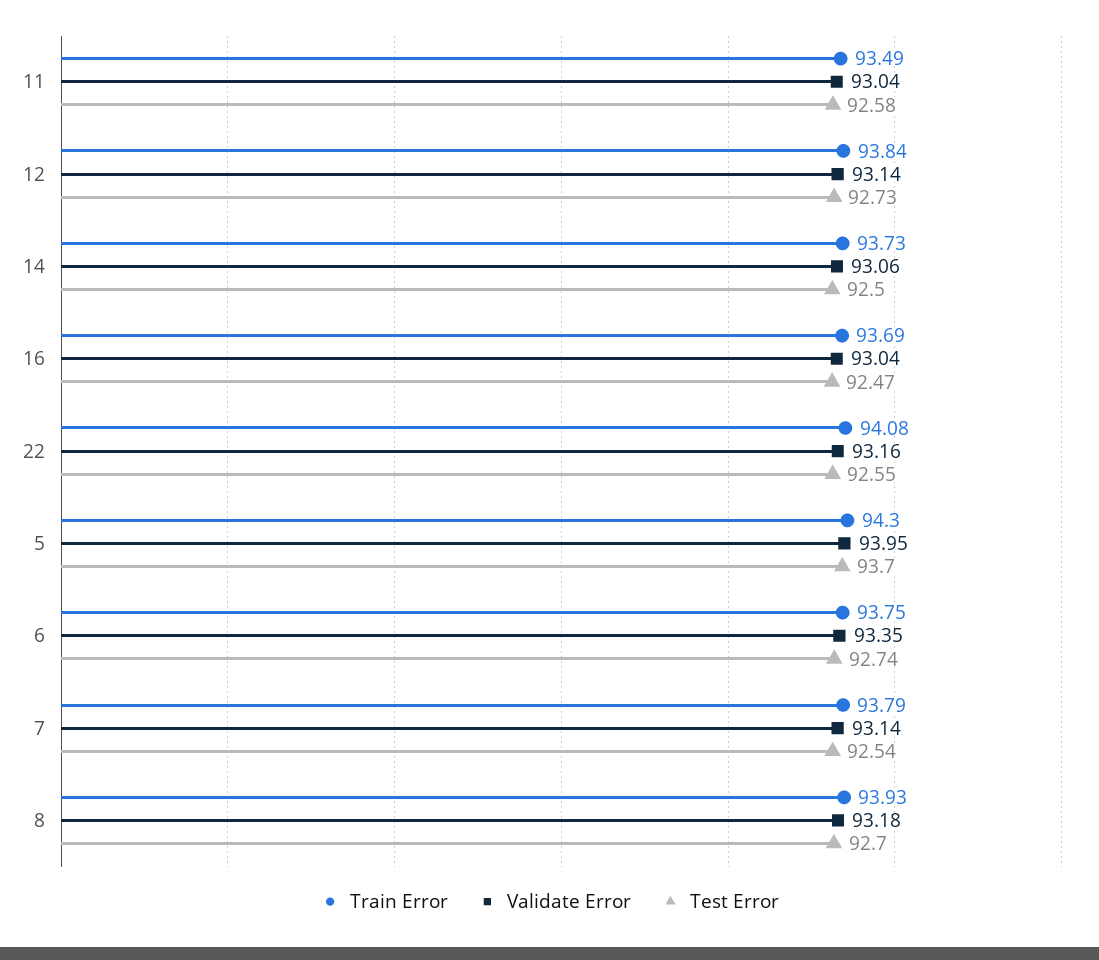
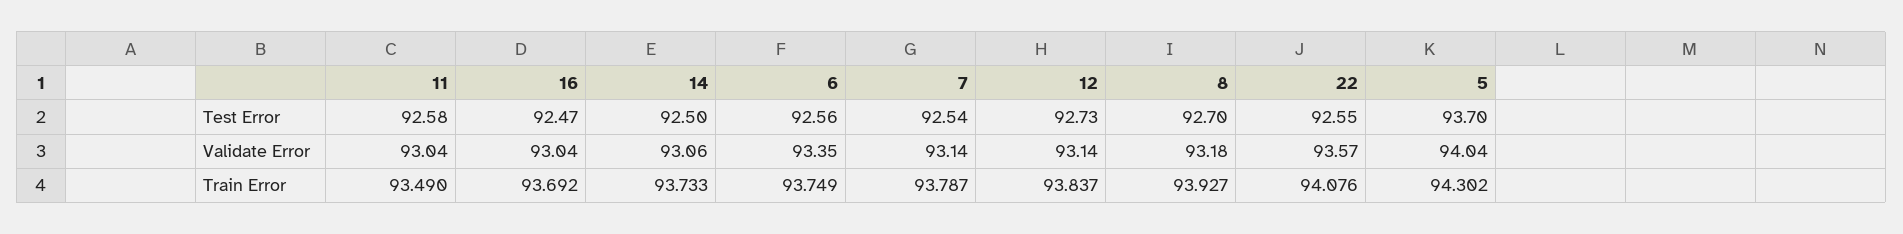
  {
    "Train Error": {
      "11": 93.49,
      "12": 93.837,
      "14": 93.733,
      "16": 93.692,
      "22": 94.076,
      "5": 94.302,
      "6": 93.749,
      "7": 93.787,
      "8": 93.927
    },
    "Validate Error": {
      "11": 93.04,
      "12": 93.14,
      "14": 93.06,
      "16": 93.04,
-     "22": 93.16,
+     "22": 93.57,
-     "5": 93.95,
+     "5": 94.04,
      "6": 93.35,
      "7": 93.14,
      "8": 93.18
    },
    "Test Error": {
      "11": 92.58,
      "12": 92.73,
      "14": 92.5,
      "16": 92.47,
      "22": 92.55,
      "5": 93.7,
-     "6": 92.74,
+     "6": 92.56,
      "7": 92.54,
      "8": 92.7
    }
  }

